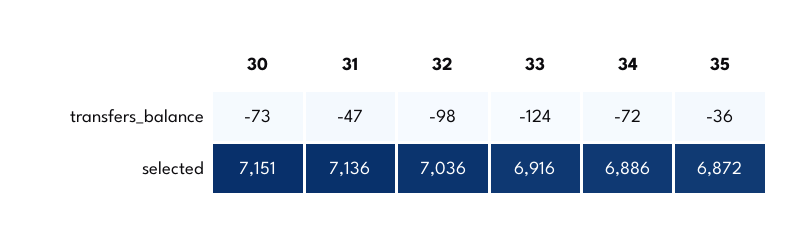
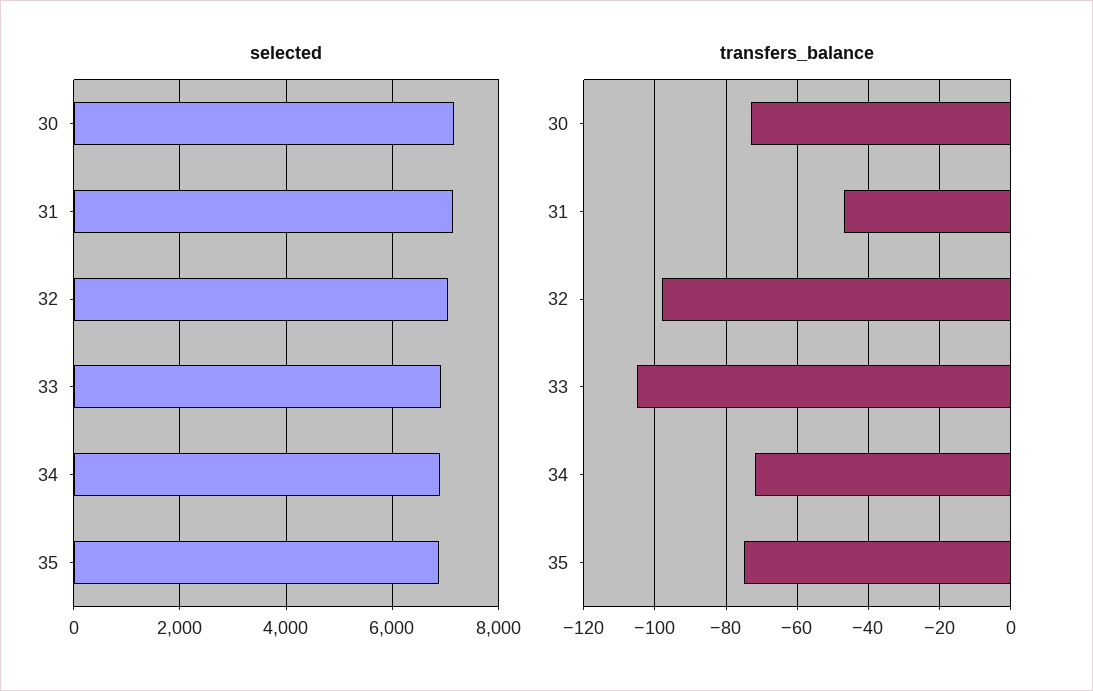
  {
    "transfers_balance": {
      "30": -73,
      "31": -47,
      "32": -98,
-     "33": -124,
+     "33": -105,
      "34": -72,
-     "35": -36
+     "35": -75
    },
    "selected": {
      "30": 7151,
      "31": 7136,
      "32": 7036,
      "33": 6916,
      "34": 6886,
      "35": 6872
    }
  }

